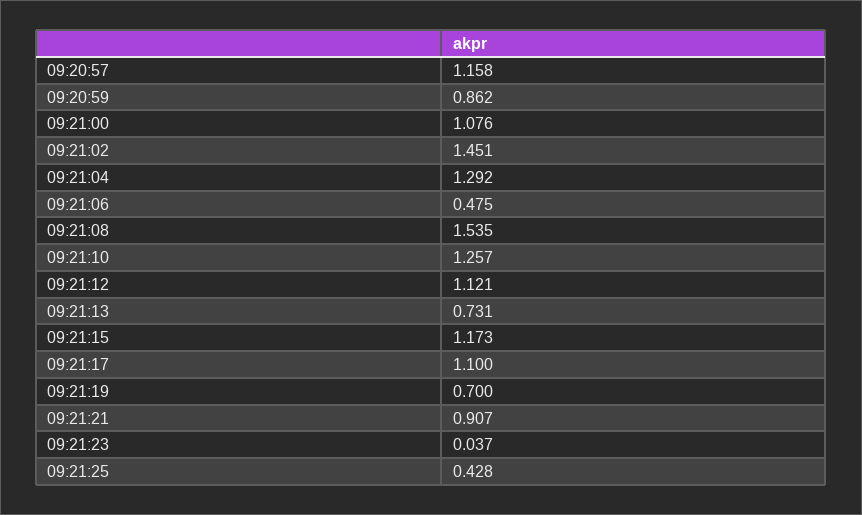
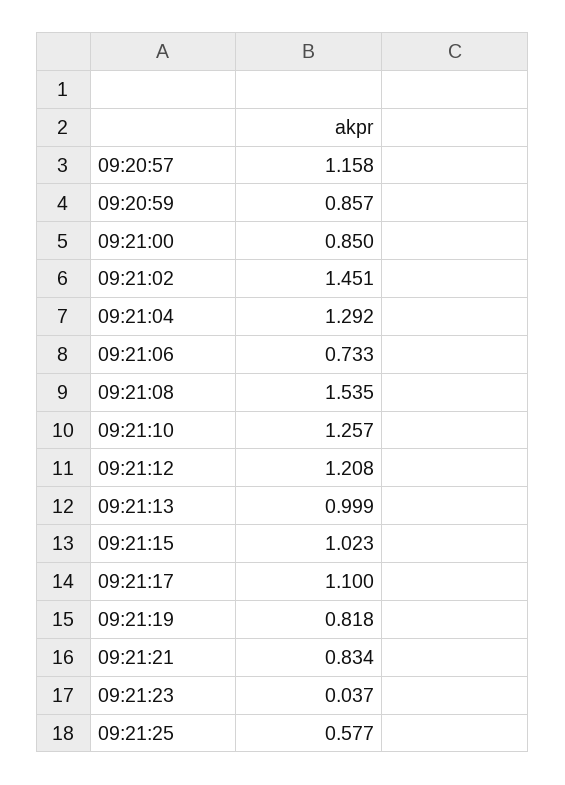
  {
    "09:20:57": 1.158,
-   "09:20:59": 0.862,
+   "09:20:59": 0.857,
-   "09:21:00": 1.076,
+   "09:21:00": 0.85,
    "09:21:02": 1.451,
    "09:21:04": 1.292,
-   "09:21:06": 0.475,
+   "09:21:06": 0.733,
    "09:21:08": 1.535,
    "09:21:10": 1.257,
-   "09:21:12": 1.121,
+   "09:21:12": 1.208,
-   "09:21:13": 0.731,
+   "09:21:13": 0.999,
-   "09:21:15": 1.173,
+   "09:21:15": 1.023,
    "09:21:17": 1.1,
-   "09:21:19": 0.7,
+   "09:21:19": 0.818,
-   "09:21:21": 0.907,
+   "09:21:21": 0.834,
    "09:21:23": 0.037,
-   "09:21:25": 0.428
+   "09:21:25": 0.577
  }

